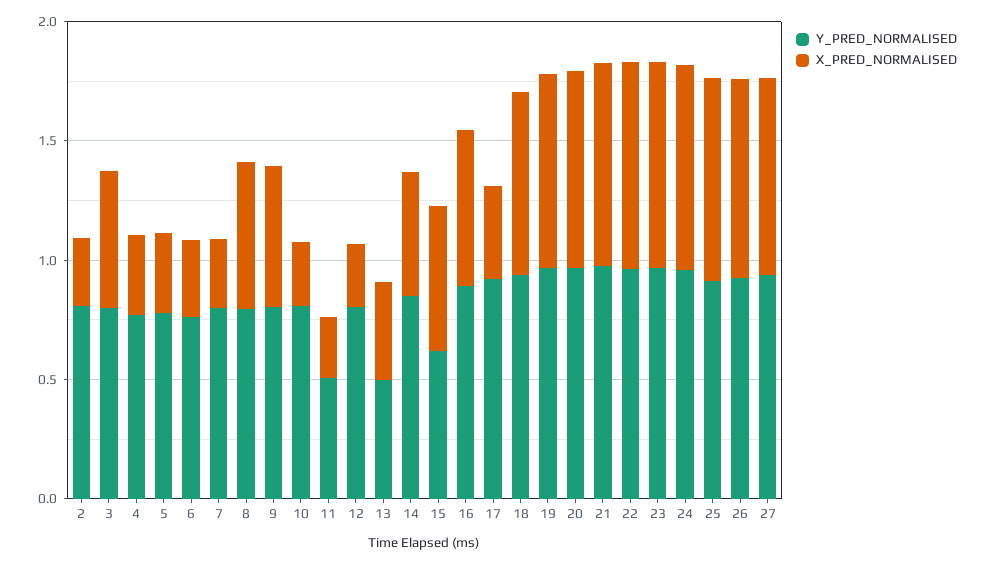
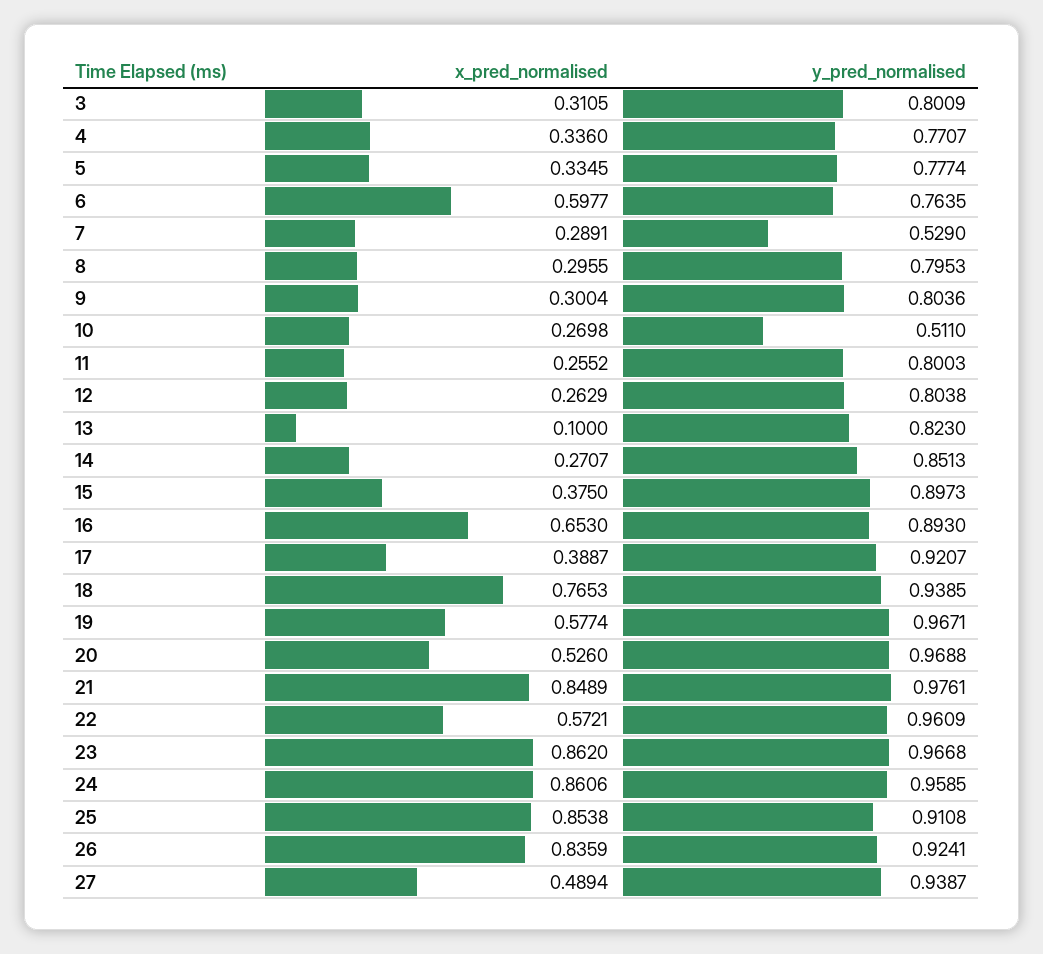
  {
    "Y_PRED_NORMALISED": {
-     "2": 0.8,
      "3": 0.8009,
      "4": 0.7707,
      "5": 0.7774,
      "6": 0.7635,
-     "7": 0.8,
+     "7": 0.529,
      "8": 0.7953,
      "9": 0.8036,
-     "10": 0.8,
+     "10": 0.511,
-     "11": 0.5,
+     "11": 0.8003,
      "12": 0.8038,
-     "13": 0.5,
+     "13": 0.823,
      "14": 0.8513,
-     "15": 0.6,
+     "15": 0.8973,
      "16": 0.893,
      "17": 0.9207,
      "18": 0.9385,
      "19": 0.9671,
      "20": 0.9688,
      "21": 0.9761,
      "22": 0.9609,
      "23": 0.9668,
      "24": 0.9585,
      "25": 0.9108,
      "26": 0.9241,
      "27": 0.9387
    },
    "X_PRED_NORMALISED": {
-     "2": 0.3,
-     "3": 0.6,
+     "3": 0.3105,
      "4": 0.336,
      "5": 0.3345,
-     "6": 0.3,
+     "6": 0.5977,
      "7": 0.2891,
-     "8": 0.6,
+     "8": 0.2955,
-     "9": 0.6,
+     "9": 0.3004,
      "10": 0.2698,
      "11": 0.2552,
      "12": 0.2629,
-     "13": 0.4,
+     "13": 0.1,
-     "14": 0.5,
+     "14": 0.2707,
-     "15": 0.6,
+     "15": 0.375,
      "16": 0.653,
      "17": 0.3887,
      "18": 0.7653,
-     "19": 0.8,
+     "19": 0.5774,
-     "20": 0.8,
+     "20": 0.526,
      "21": 0.8489,
-     "22": 0.9,
+     "22": 0.5721,
      "23": 0.862,
      "24": 0.8606,
      "25": 0.8538,
      "26": 0.8359,
-     "27": 0.8
+     "27": 0.4894
    }
  }

